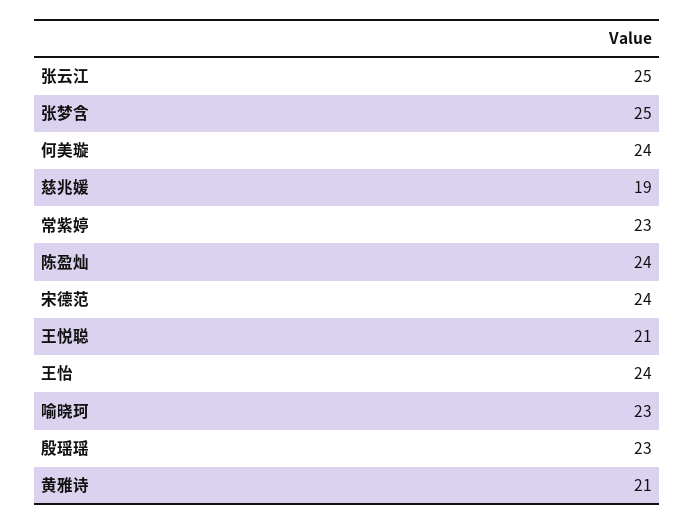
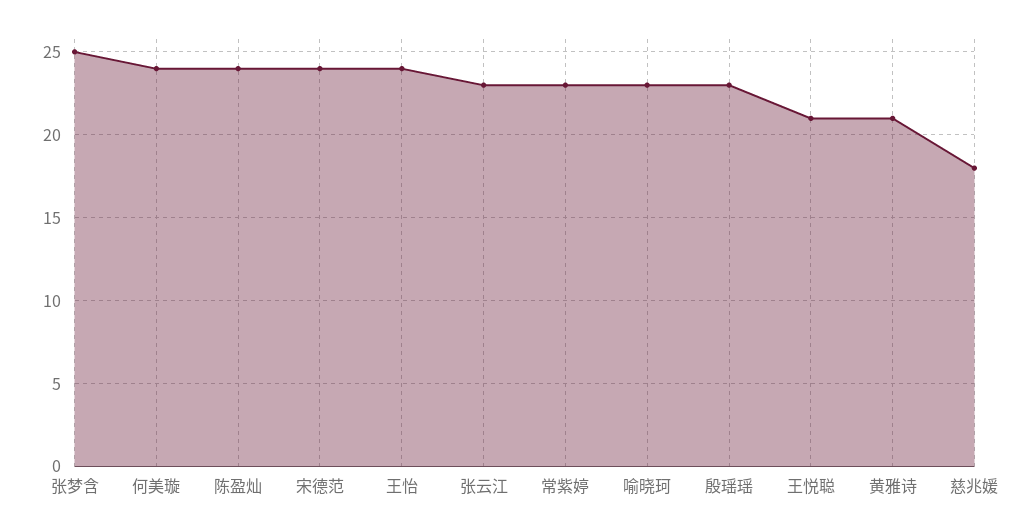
  {
-   "张云江": 25,
+   "张云江": 23,
    "张梦含": 25,
    "何美璇": 24,
-   "慈兆媛": 19,
+   "慈兆媛": 18,
    "常紫婷": 23,
    "陈盈灿": 24,
    "宋德范": 24,
    "王悦聪": 21,
    "王怡": 24,
    "喻晓珂": 23,
    "殷瑶瑶": 23,
    "黄雅诗": 21
  }

